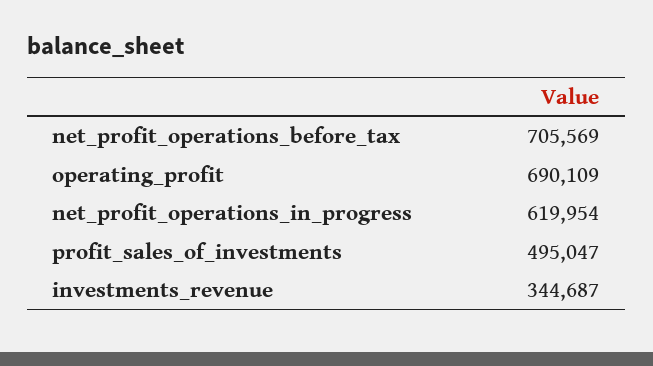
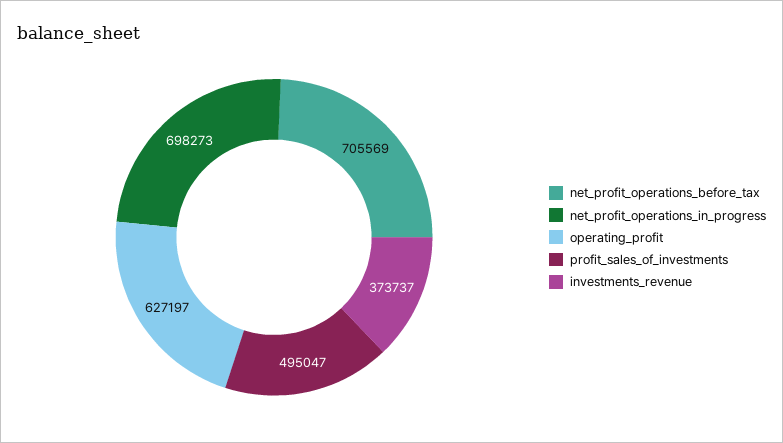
  {
    "net_profit_operations_before_tax": 705569,
-   "operating_profit": 690109,
+   "operating_profit": 627197,
-   "net_profit_operations_in_progress": 619954,
+   "net_profit_operations_in_progress": 698273,
    "profit_sales_of_investments": 495047,
-   "investments_revenue": 344687
+   "investments_revenue": 373737
  }

